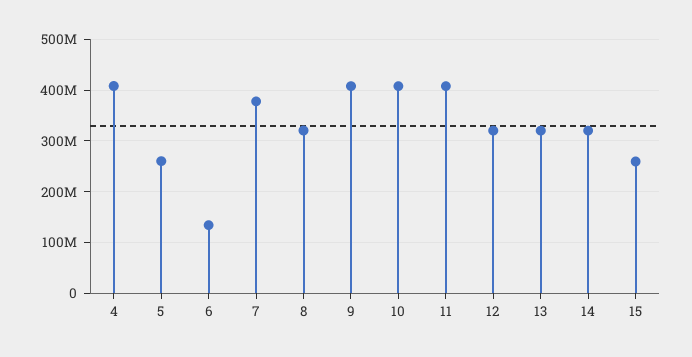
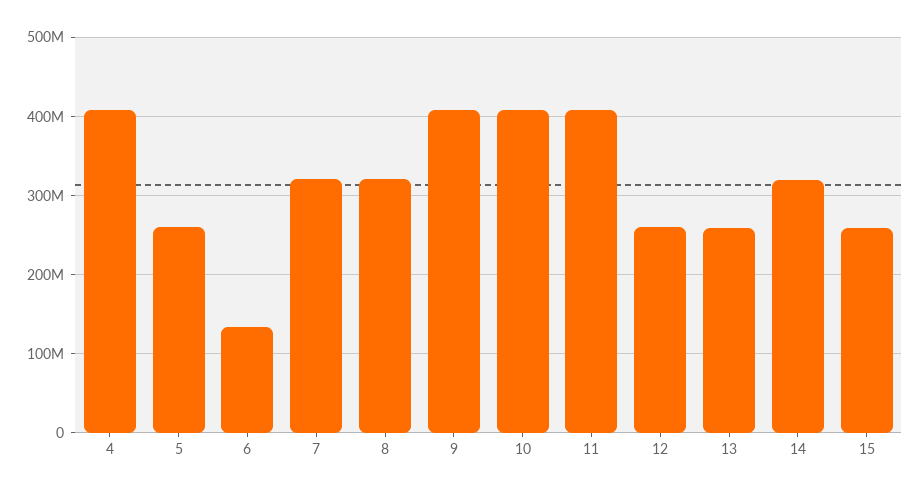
  {
    "4": 410000000,
    "5": 260000000,
    "6": 130000000,
-   "7": 380000000,
+   "7": 320000000,
    "8": 320000000,
    "9": 410000000,
    "10": 410000000,
    "11": 410000000,
-   "12": 320000000,
+   "12": 260000000,
-   "13": 320000000,
+   "13": 260000000,
    "14": 320000000,
    "15": 260000000
  }

